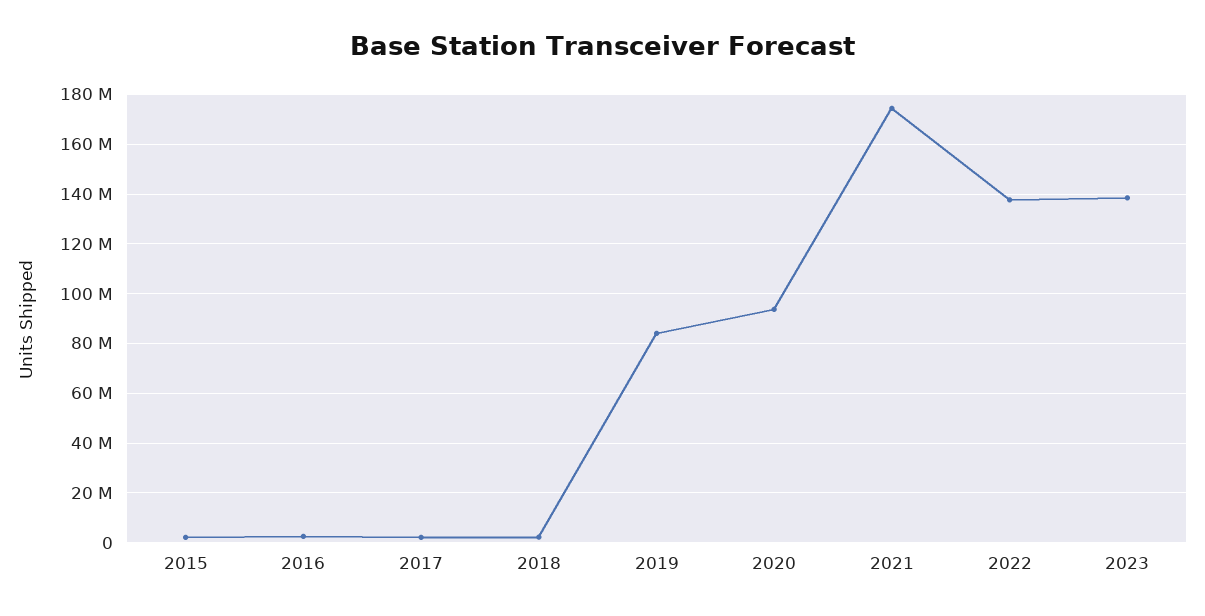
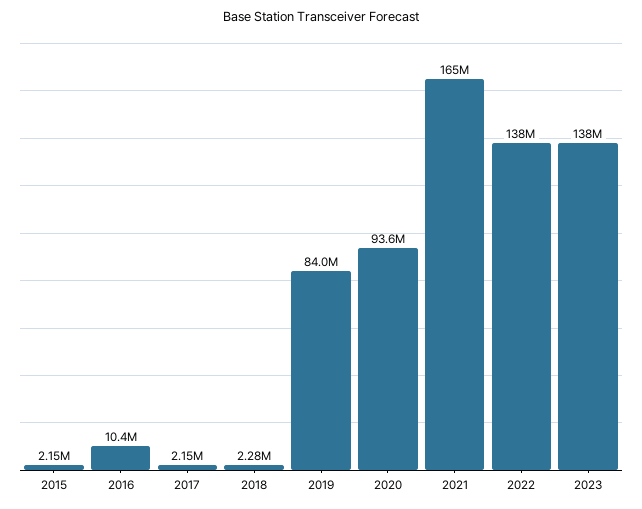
  {
    "2015": 2150000,
-   "2016": 2500000,
+   "2016": 10400000,
    "2017": 2150000,
    "2018": 2280000,
    "2019": 84000000,
    "2020": 93600000,
-   "2021": 175000000,
+   "2021": 165000000,
    "2022": 138000000,
    "2023": 138000000
  }

